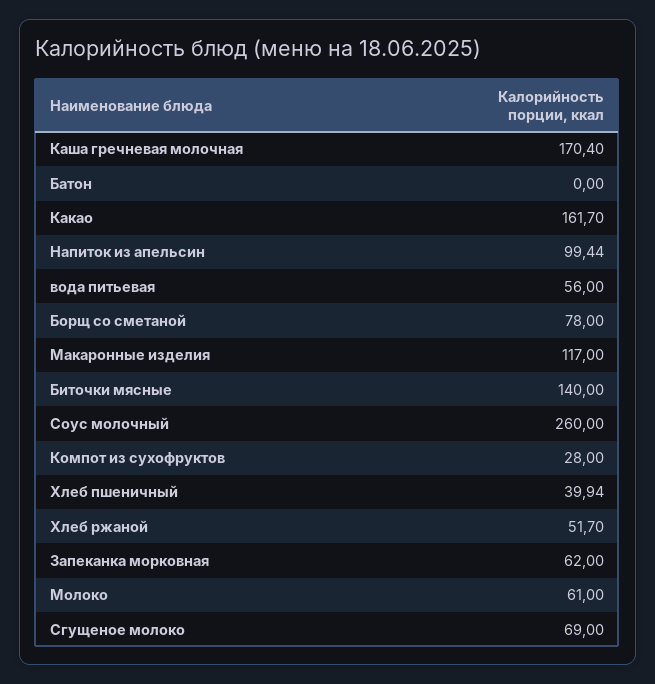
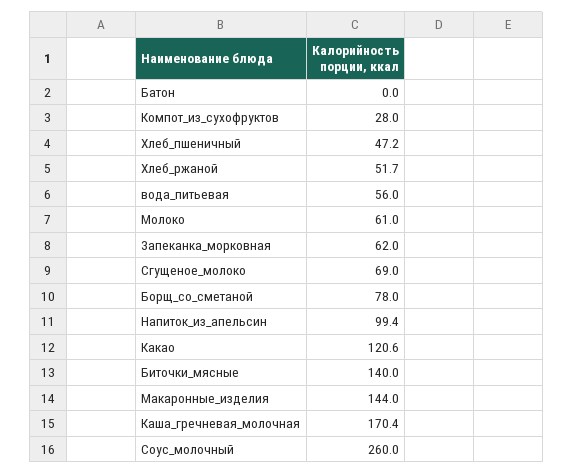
  {
    "Каша гречневая молочная": 170.4,
    "Батон": 0,
-   "Какао": 161.7,
+   "Какао": 120.6,
    "Напиток из апельсин": 99.44,
    "вода питьевая": 56,
    "Борщ со сметаной": 78,
-   "Макаронные изделия": 117,
+   "Макаронные изделия": 144,
    "Биточки мясные": 140,
    "Соус молочный": 260,
    "Компот из сухофруктов": 28,
-   "Хлеб пшеничный": 39.94,
+   "Хлеб пшеничный": 47.2,
    "Хлеб ржаной": 51.7,
    "Запеканка морковная": 62,
    "Молоко": 61,
    "Сгущеное молоко": 69
  }

